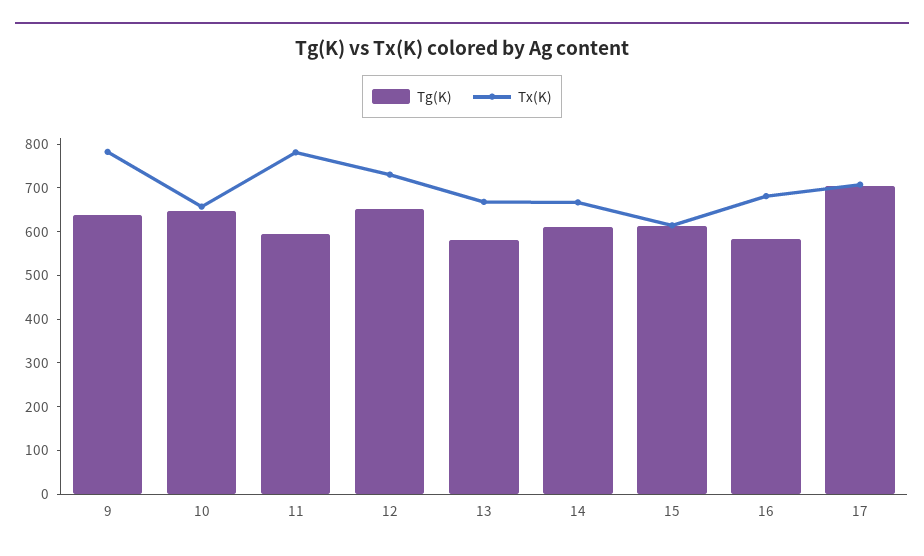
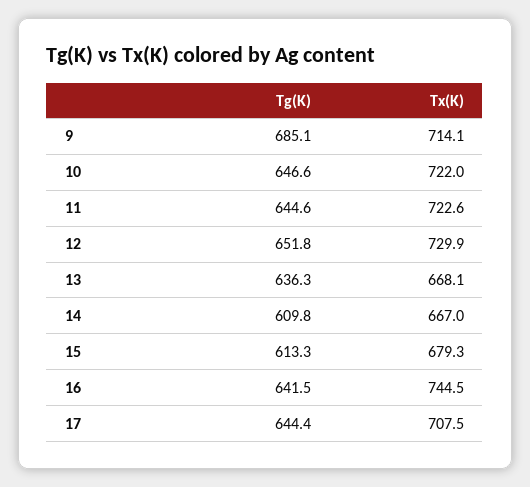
  {
    "Tg(K)": {
-     "9": 640,
+     "9": 685.1,
      "10": 646.6,
-     "11": 600,
+     "11": 644.6,
      "12": 651.8,
-     "13": 580,
+     "13": 636.3,
      "14": 609.8,
      "15": 613.3,
-     "16": 580,
+     "16": 641.5,
-     "17": 700
+     "17": 644.4
    },
    "Tx(K)": {
-     "9": 780,
+     "9": 714.1,
-     "10": 660,
+     "10": 722,
-     "11": 780,
+     "11": 722.6,
      "12": 729.9,
      "13": 668.1,
      "14": 667,
-     "15": 620,
+     "15": 679.3,
-     "16": 680,
+     "16": 744.5,
      "17": 707.5
    }
  }

